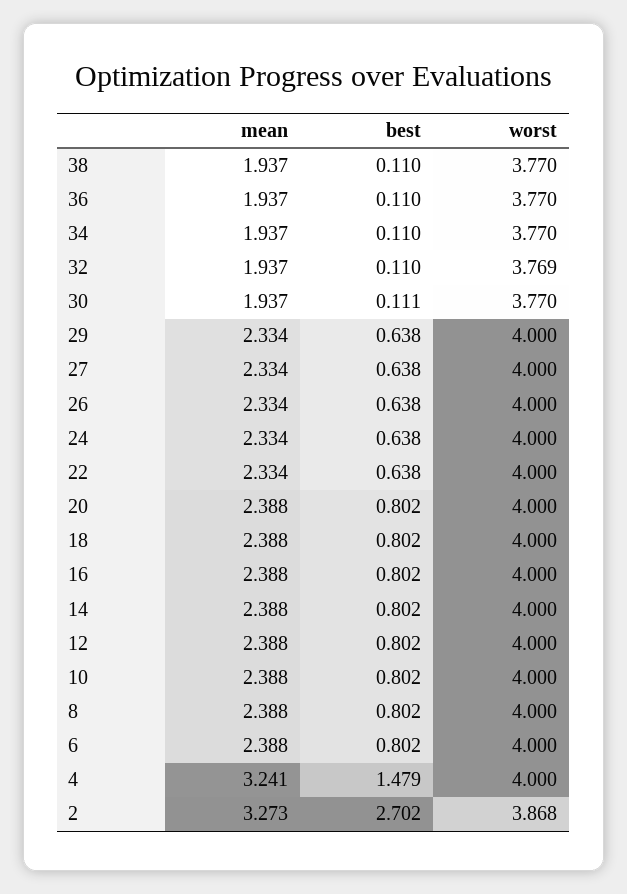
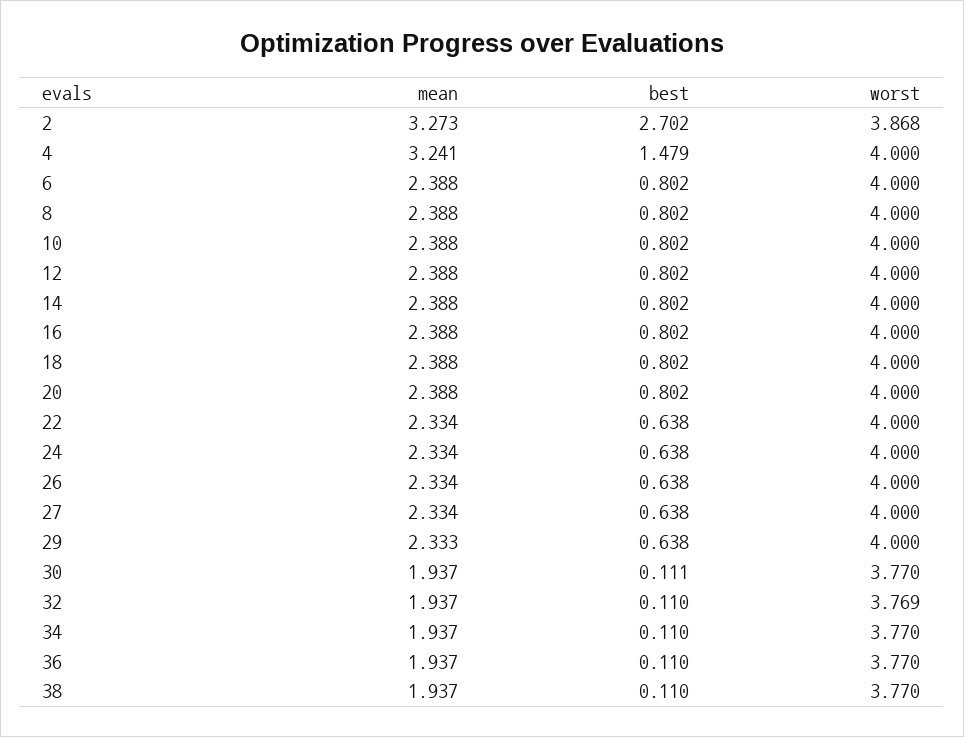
  {
    "mean": {
      "38": 1.937,
      "36": 1.937,
      "34": 1.937,
      "32": 1.937,
      "30": 1.937,
-     "29": 2.334,
+     "29": 2.333,
      "27": 2.334,
      "26": 2.334,
      "24": 2.334,
      "22": 2.334,
      "20": 2.388,
      "18": 2.388,
      "16": 2.388,
      "14": 2.388,
      "12": 2.388,
      "10": 2.388,
      "8": 2.388,
      "6": 2.388,
      "4": 3.241,
      "2": 3.273
    },
    "best": {
      "38": 0.11,
      "36": 0.11,
      "34": 0.11,
      "32": 0.11,
      "30": 0.111,
      "29": 0.638,
      "27": 0.638,
      "26": 0.638,
      "24": 0.638,
      "22": 0.638,
      "20": 0.802,
      "18": 0.802,
      "16": 0.802,
      "14": 0.802,
      "12": 0.802,
      "10": 0.802,
      "8": 0.802,
      "6": 0.802,
      "4": 1.479,
      "2": 2.702
    },
    "worst": {
      "38": 3.77,
      "36": 3.77,
      "34": 3.77,
      "32": 3.769,
      "30": 3.77,
      "29": 4,
      "27": 4,
      "26": 4,
      "24": 4,
      "22": 4,
      "20": 4,
      "18": 4,
      "16": 4,
      "14": 4,
      "12": 4,
      "10": 4,
      "8": 4,
      "6": 4,
      "4": 4,
      "2": 3.868
    }
  }

